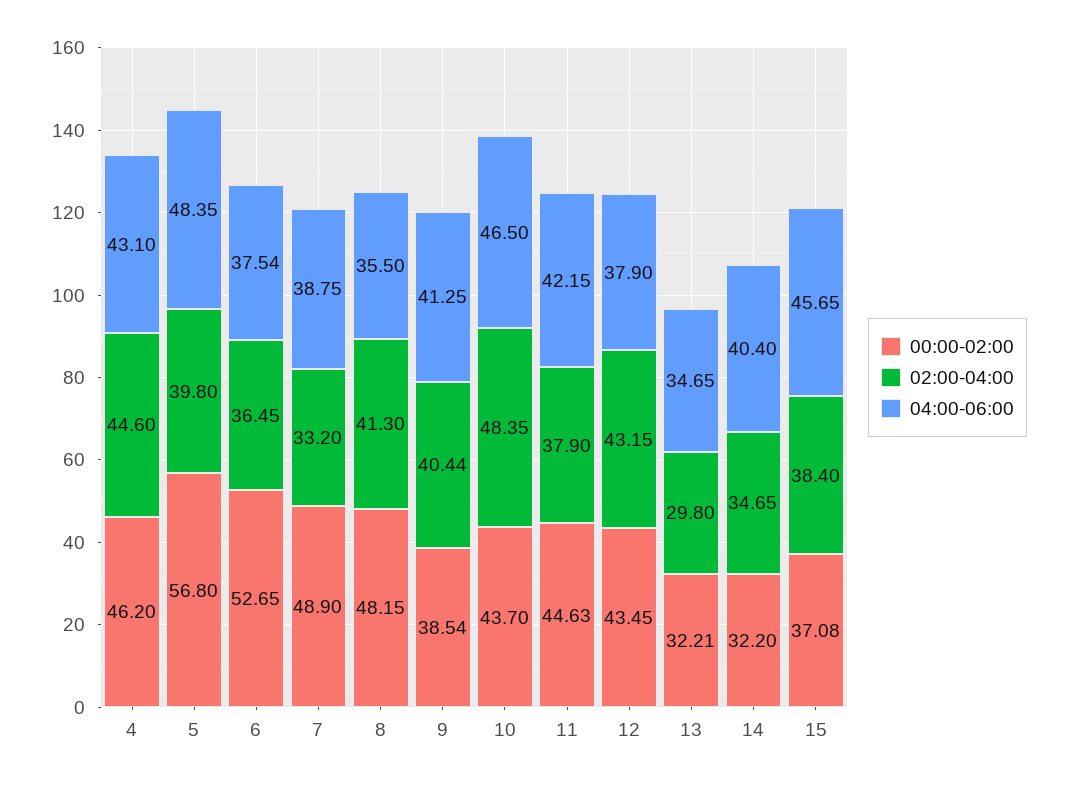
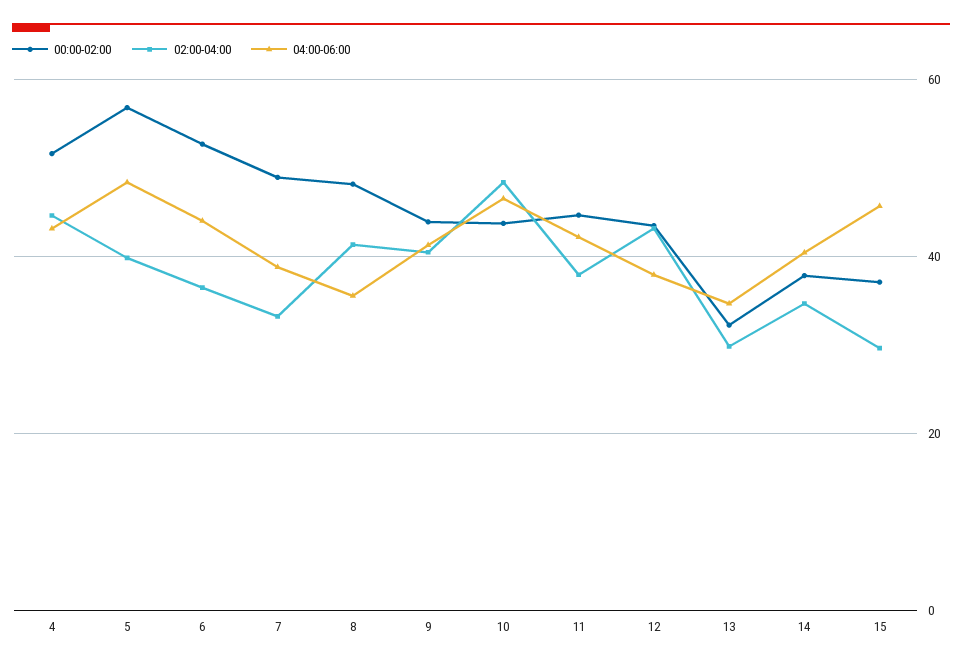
  {
    "00:00-02:00": {
-     "4": 46.2,
+     "4": 52,
      "5": 56.8,
      "6": 52.65,
      "7": 48.9,
      "8": 48.15,
-     "9": 38.54,
+     "9": 44,
      "10": 43.7,
      "11": 44.63,
      "12": 43.45,
      "13": 32.21,
-     "14": 32.2,
+     "14": 38,
      "15": 37.08
    },
    "02:00-04:00": {
      "4": 44.6,
      "5": 39.8,
      "6": 36.45,
      "7": 33.2,
      "8": 41.3,
      "9": 40.44,
      "10": 48.35,
      "11": 37.9,
      "12": 43.15,
      "13": 29.8,
      "14": 34.65,
-     "15": 38.4
+     "15": 30
    },
    "04:00-06:00": {
      "4": 43.1,
      "5": 48.35,
-     "6": 37.54,
+     "6": 44,
      "7": 38.75,
      "8": 35.5,
      "9": 41.25,
      "10": 46.5,
      "11": 42.15,
      "12": 37.9,
      "13": 34.65,
      "14": 40.4,
      "15": 45.65
    }
  }

